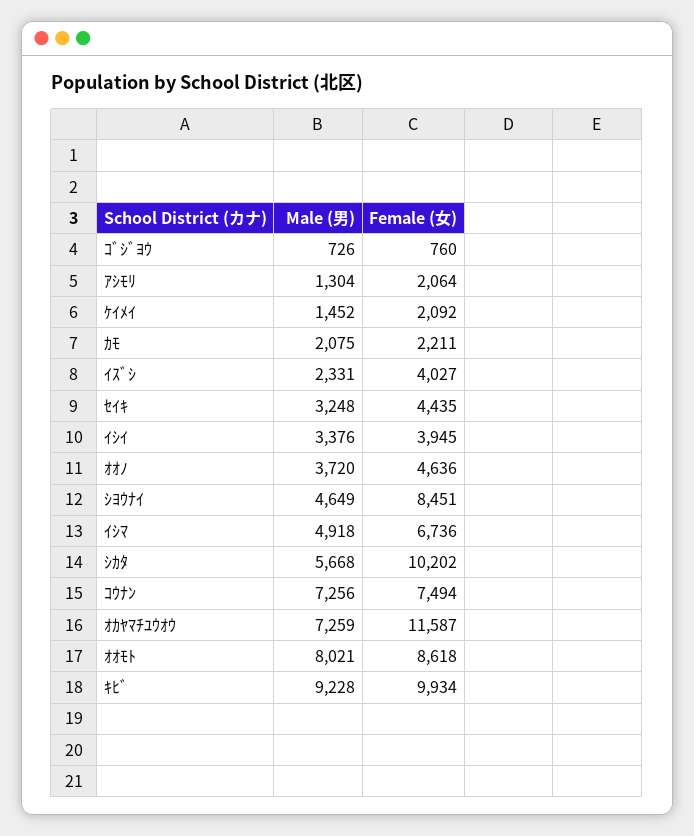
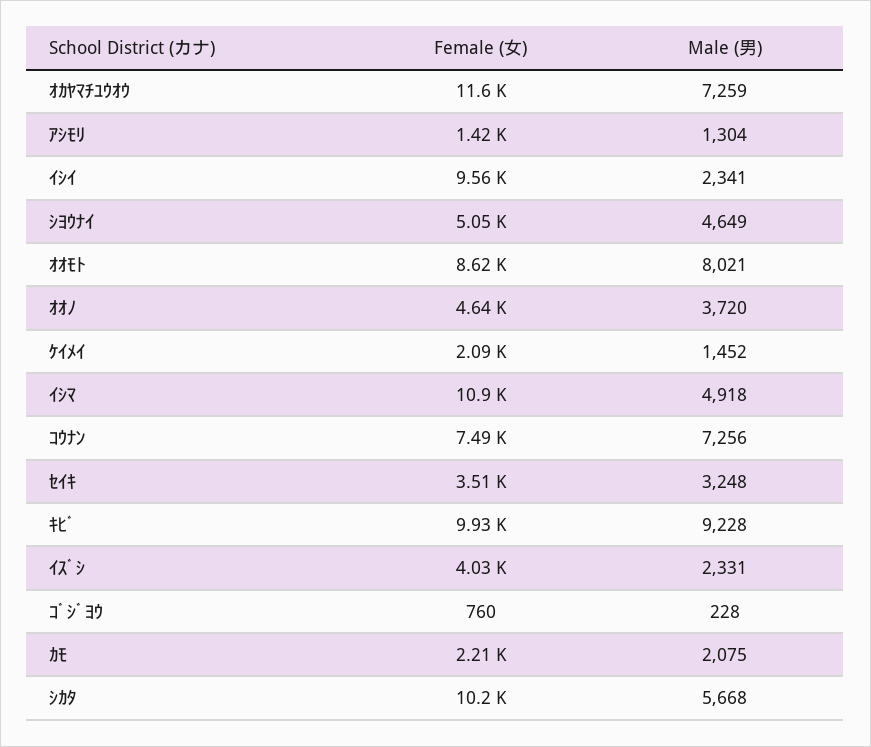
  {
    "Male (男)": {
-     "ｺﾞｼﾞﾖｳ": 726,
+     "ｺﾞｼﾞﾖｳ": 228,
      "ｱｼﾓﾘ": 1304,
      "ｹｲﾒｲ": 1452,
      "ｶﾓ": 2075,
      "ｲｽﾞｼ": 2331,
      "ｾｲｷ": 3248,
-     "ｲｼｲ": 3376,
+     "ｲｼｲ": 2341,
      "ｵｵﾉ": 3720,
      "ｼﾖｳﾅｲ": 4649,
      "ｲｼﾏ": 4918,
      "ｼｶﾀ": 5668,
      "ｺｳﾅﾝ": 7256,
      "ｵｶﾔﾏﾁﾕｳｵｳ": 7259,
      "ｵｵﾓﾄ": 8021,
      "ｷﾋﾞ": 9228
    },
    "Female (女)": {
      "ｺﾞｼﾞﾖｳ": 760,
-     "ｱｼﾓﾘ": 2064,
+     "ｱｼﾓﾘ": 1420,
      "ｹｲﾒｲ": 2092,
      "ｶﾓ": 2211,
      "ｲｽﾞｼ": 4027,
-     "ｾｲｷ": 4435,
+     "ｾｲｷ": 3510,
-     "ｲｼｲ": 3945,
+     "ｲｼｲ": 9560,
      "ｵｵﾉ": 4636,
-     "ｼﾖｳﾅｲ": 8451,
+     "ｼﾖｳﾅｲ": 5050,
-     "ｲｼﾏ": 6736,
+     "ｲｼﾏ": 10900,
      "ｼｶﾀ": 10202,
      "ｺｳﾅﾝ": 7494,
      "ｵｶﾔﾏﾁﾕｳｵｳ": 11587,
      "ｵｵﾓﾄ": 8618,
      "ｷﾋﾞ": 9934
    }
  }

